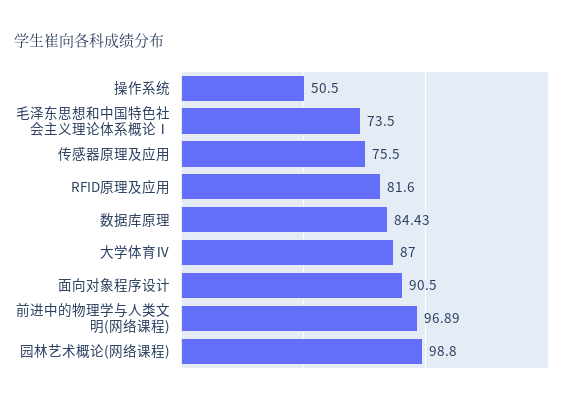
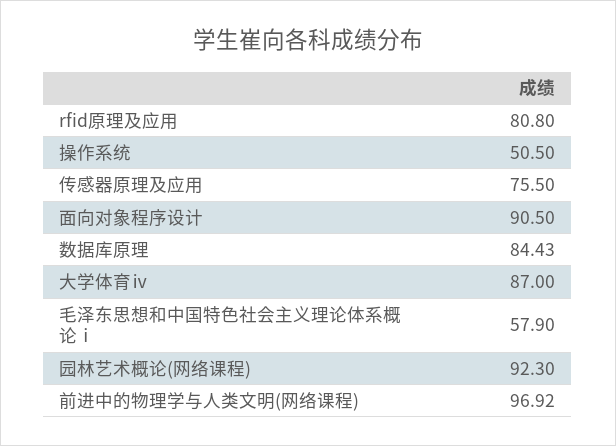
  {
    "操作系统": 50.5,
-   "毛泽东思想和中国特色社会主义理论体系概论Ⅰ": 73.5,
+   "毛泽东思想和中国特色社会主义理论体系概论Ⅰ": 57.9,
    "传感器原理及应用": 75.5,
-   "RFID原理及应用": 81.6,
+   "RFID原理及应用": 80.8,
    "数据库原理": 84.43,
    "大学体育Ⅳ": 87,
    "面向对象程序设计": 90.5,
-   "前进中的物理学与人类文明(网络课程)": 96.89,
+   "前进中的物理学与人类文明(网络课程)": 96.92,
-   "园林艺术概论(网络课程)": 98.8
+   "园林艺术概论(网络课程)": 92.3
  }

